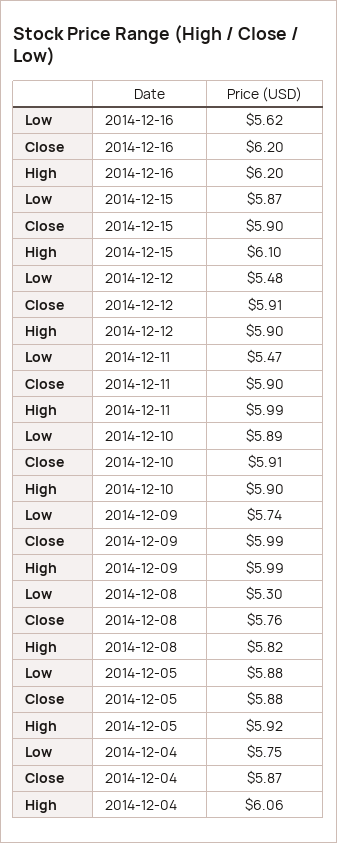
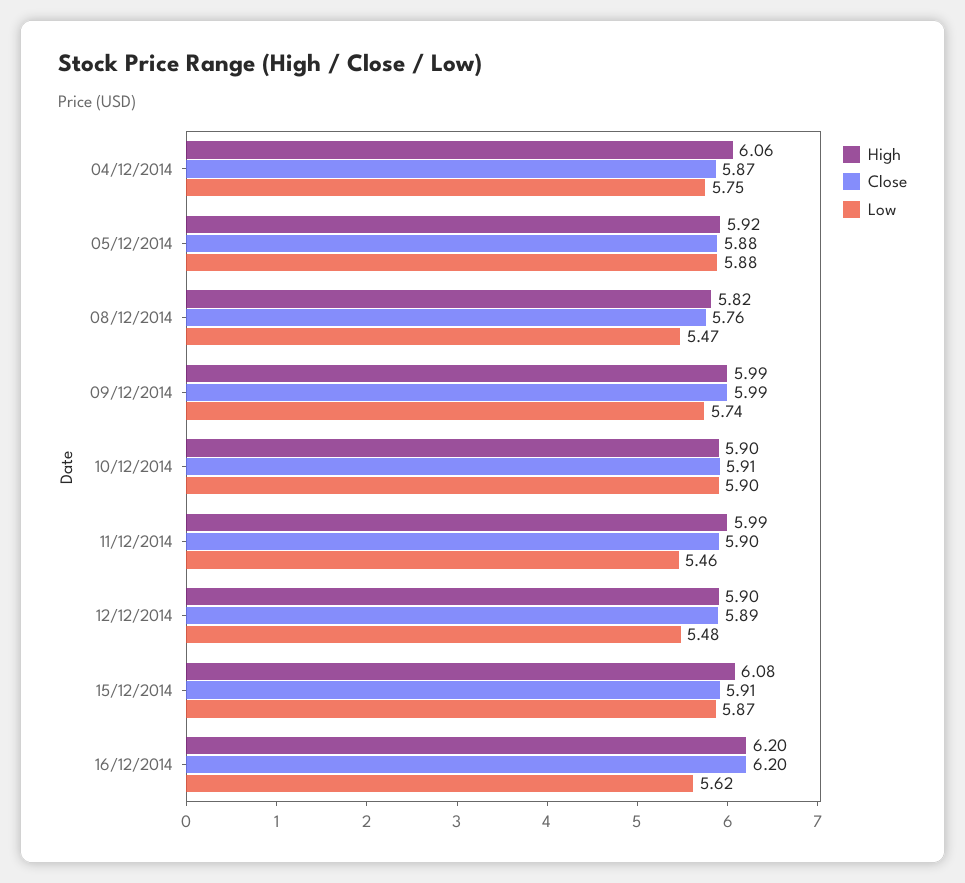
  {
    "Low": {
      "2014-12-16": 5.62,
      "2014-12-15": 5.87,
      "2014-12-12": 5.48,
-     "2014-12-11": 5.47,
+     "2014-12-11": 5.46,
-     "2014-12-10": 5.89,
+     "2014-12-10": 5.9,
      "2014-12-09": 5.74,
-     "2014-12-08": 5.3,
+     "2014-12-08": 5.47,
      "2014-12-05": 5.88,
      "2014-12-04": 5.75
    },
    "Close": {
      "2014-12-16": 6.2,
-     "2014-12-15": 5.9,
+     "2014-12-15": 5.91,
-     "2014-12-12": 5.91,
+     "2014-12-12": 5.89,
      "2014-12-11": 5.9,
      "2014-12-10": 5.91,
      "2014-12-09": 5.99,
      "2014-12-08": 5.76,
      "2014-12-05": 5.88,
      "2014-12-04": 5.87
    },
    "High": {
      "2014-12-16": 6.2,
-     "2014-12-15": 6.1,
+     "2014-12-15": 6.08,
      "2014-12-12": 5.9,
      "2014-12-11": 5.99,
      "2014-12-10": 5.9,
      "2014-12-09": 5.99,
      "2014-12-08": 5.82,
      "2014-12-05": 5.92,
      "2014-12-04": 6.06
    }
  }

